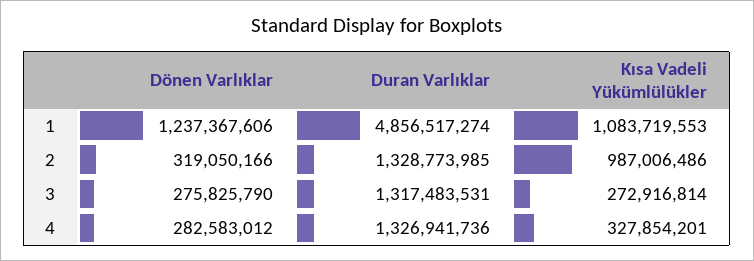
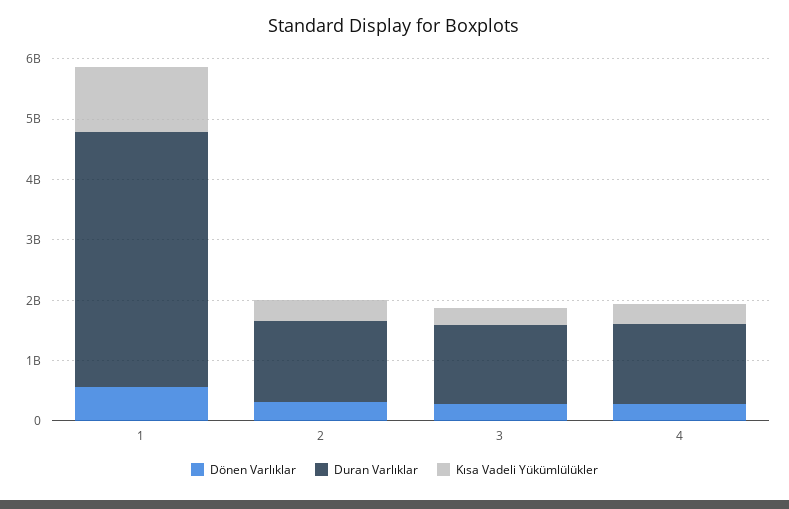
  {
    "Dönen Varlıklar": {
-     "1": 1237367606,
+     "1": 600000000,
      "2": 319050166,
      "3": 275825790,
      "4": 282583012
    },
    "Duran Varlıklar": {
-     "1": 4856517274,
+     "1": 4200000000,
      "2": 1328773985,
      "3": 1317483531,
      "4": 1326941736
    },
    "Kısa Vadeli Yükümlülükler": {
      "1": 1083719553,
-     "2": 987006486,
+     "2": 400000000,
      "3": 272916814,
      "4": 327854201
    }
  }

